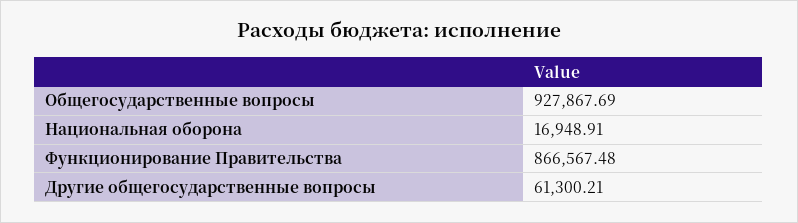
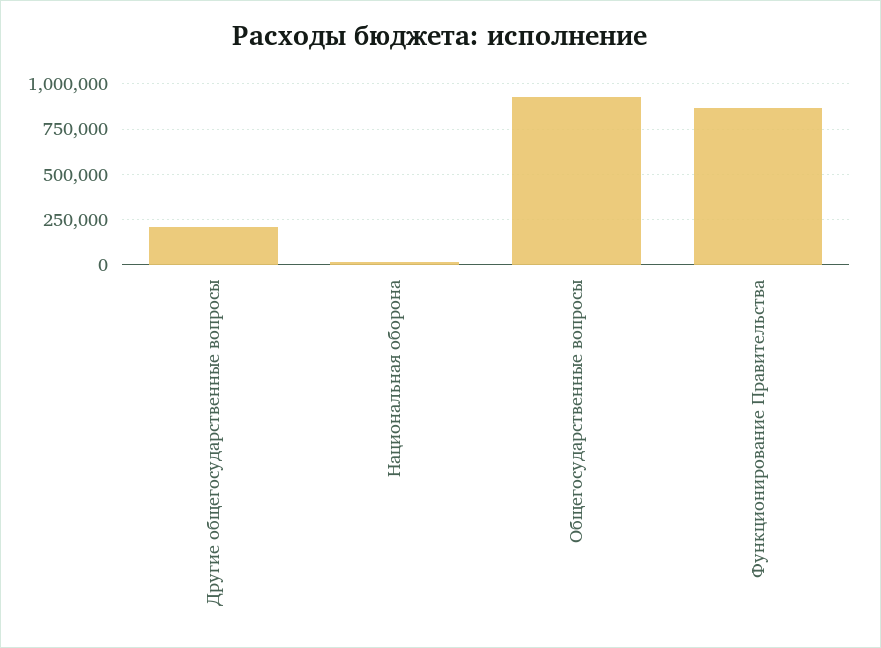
  {
    "Общегосударственные вопросы": 927867.69,
    "Национальная оборона": 16948.91,
    "Функционирование Правительства": 866567.48,
-   "Другие общегосударственные вопросы": 61300.21
+   "Другие общегосударственные вопросы": 200000
  }

